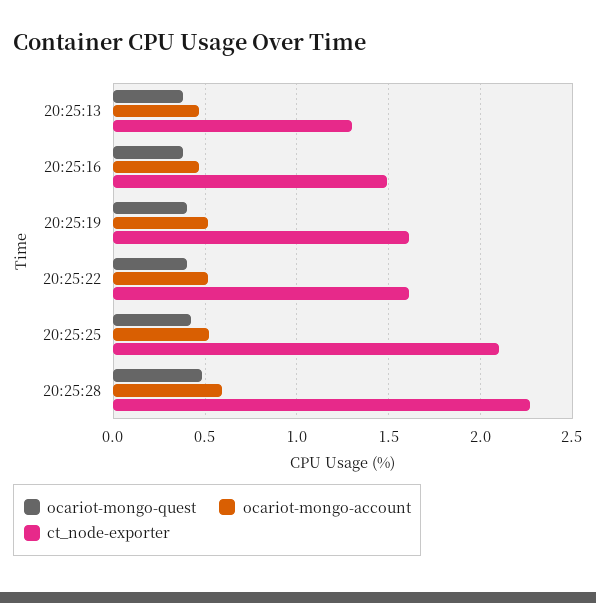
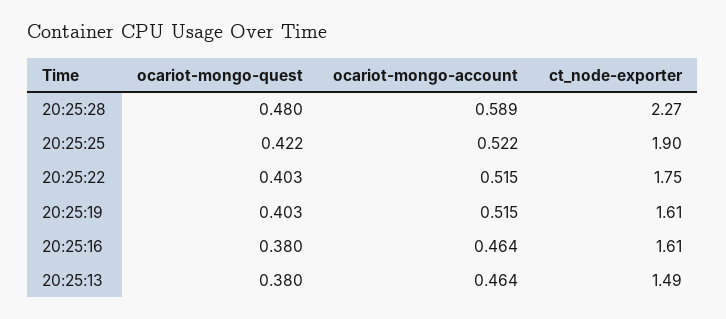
  {
    "ocariot-mongo-quest": {
      "20:25:13": 0.38,
      "20:25:16": 0.38,
      "20:25:19": 0.403,
      "20:25:22": 0.403,
      "20:25:25": 0.422,
      "20:25:28": 0.48
    },
    "ocariot-mongo-account": {
      "20:25:13": 0.464,
      "20:25:16": 0.464,
      "20:25:19": 0.515,
      "20:25:22": 0.515,
      "20:25:25": 0.522,
      "20:25:28": 0.589
    },
    "ct_node-exporter": {
-     "20:25:13": 1.3,
+     "20:25:13": 1.49,
-     "20:25:16": 1.5,
+     "20:25:16": 1.61,
      "20:25:19": 1.61,
-     "20:25:22": 1.6,
+     "20:25:22": 1.75,
-     "20:25:25": 2.1,
+     "20:25:25": 1.9,
      "20:25:28": 2.27
    }
  }

